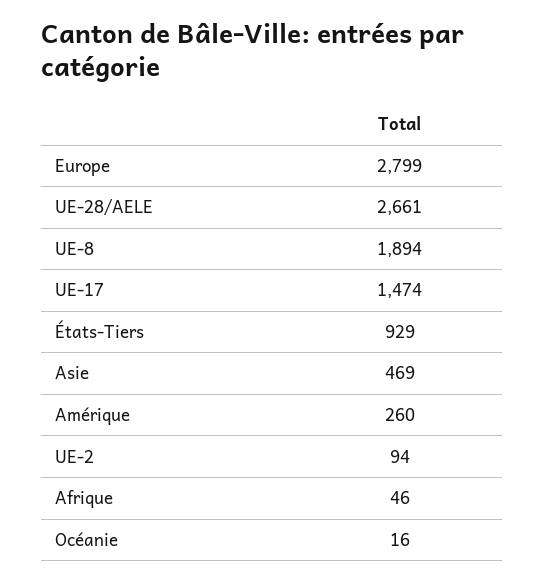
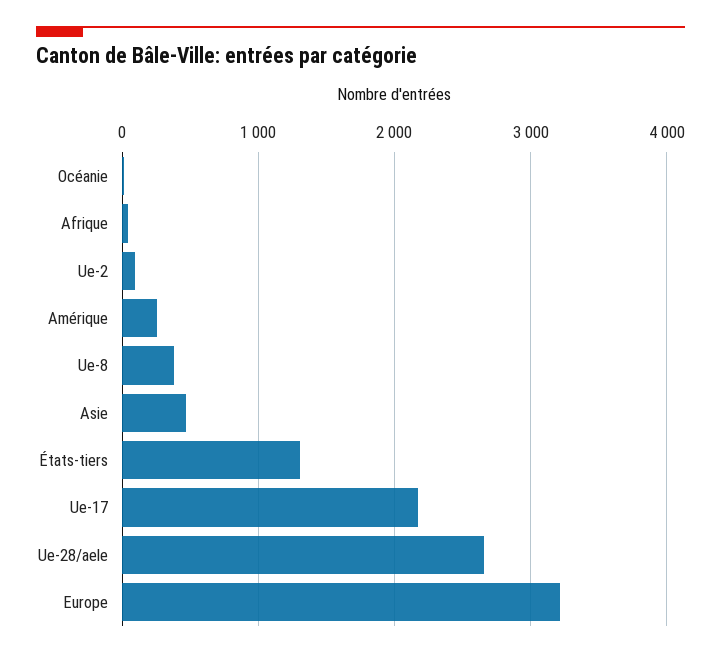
  {
-   "Europe": 2799,
+   "Europe": 3200,
    "UE-28/AELE": 2661,
-   "UE-8": 1894,
+   "UE-8": 400,
-   "UE-17": 1474,
+   "UE-17": 2200,
-   "États-Tiers": 929,
+   "États-Tiers": 1300,
    "Asie": 469,
    "Amérique": 260,
    "UE-2": 94,
    "Afrique": 46,
    "Océanie": 16
  }

